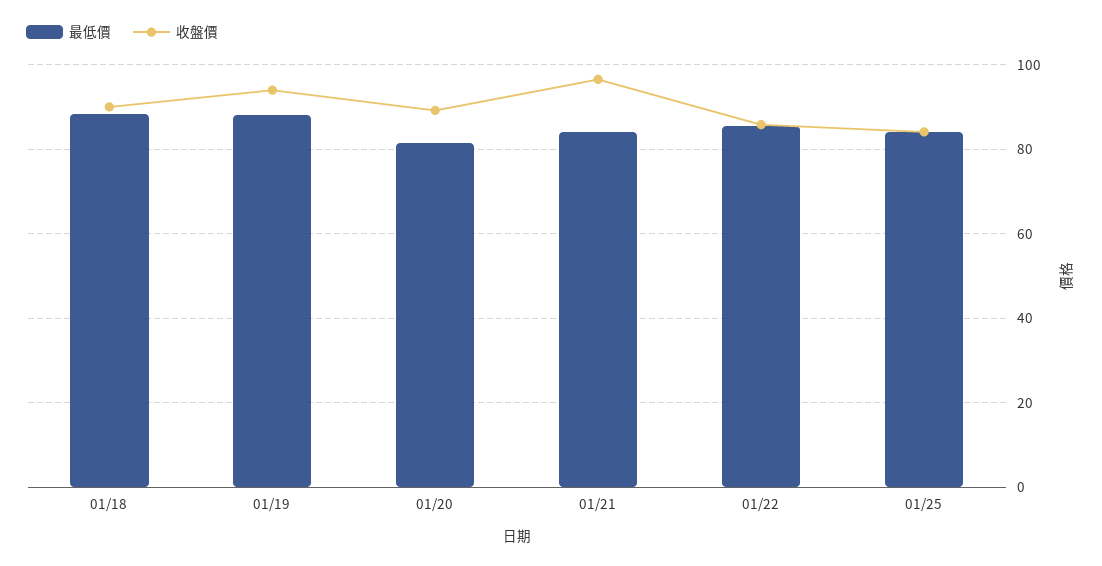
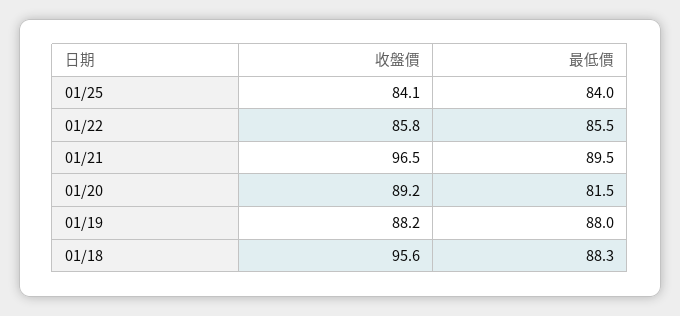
  {
    "最低價": {
      "01/18": 88.3,
      "01/19": 88,
      "01/20": 81.5,
-     "01/21": 84,
+     "01/21": 89.5,
      "01/22": 85.5,
      "01/25": 84
    },
    "收盤價": {
-     "01/18": 90,
+     "01/18": 95.6,
-     "01/19": 94,
+     "01/19": 88.2,
      "01/20": 89.2,
      "01/21": 96.5,
      "01/22": 85.8,
      "01/25": 84.1
    }
  }

